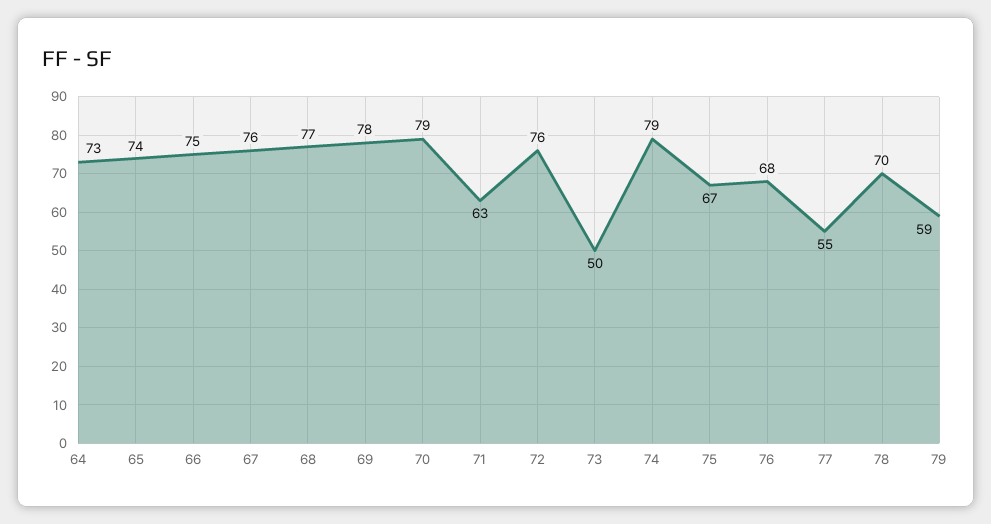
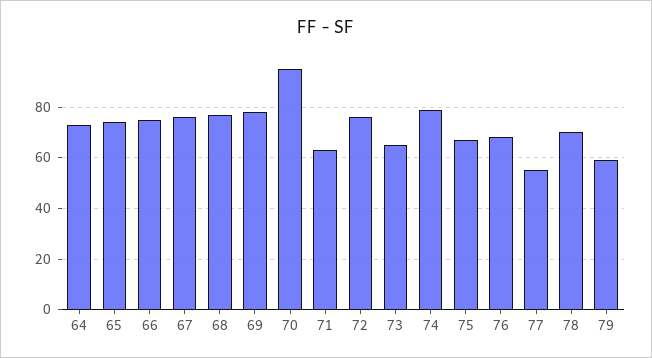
  {
    "64": 73,
    "65": 74,
    "66": 75,
    "67": 76,
    "68": 77,
    "69": 78,
-   "70": 79,
+   "70": 95,
    "71": 63,
    "72": 76,
-   "73": 50,
+   "73": 65,
    "74": 79,
    "75": 67,
    "76": 68,
    "77": 55,
    "78": 70,
    "79": 59
  }

